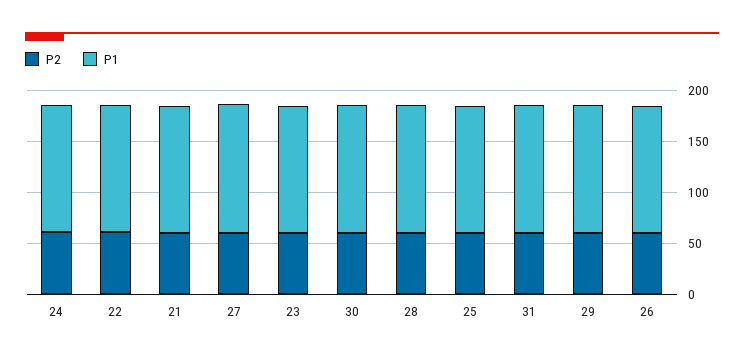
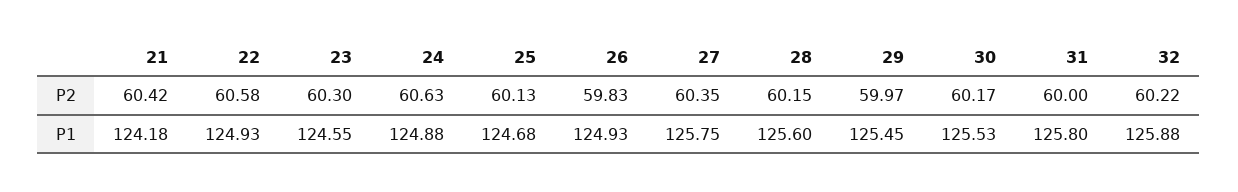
  {
    "P2": {
      "24": 60.63,
      "22": 60.58,
      "21": 60.42,
      "27": 60.35,
      "23": 60.3,
      "30": 60.17,
      "28": 60.15,
      "25": 60.13,
      "31": 60,
      "29": 59.97,
-     "26": 59.83
+     "26": 59.83,
+     "32": 60.22
    },
    "P1": {
      "24": 124.88,
      "22": 124.93,
      "21": 124.18,
      "27": 125.75,
      "23": 124.55,
      "30": 125.53,
      "28": 125.6,
      "25": 124.68,
      "31": 125.8,
      "29": 125.45,
-     "26": 124.93
+     "26": 124.93,
+     "32": 125.88
    }
  }

